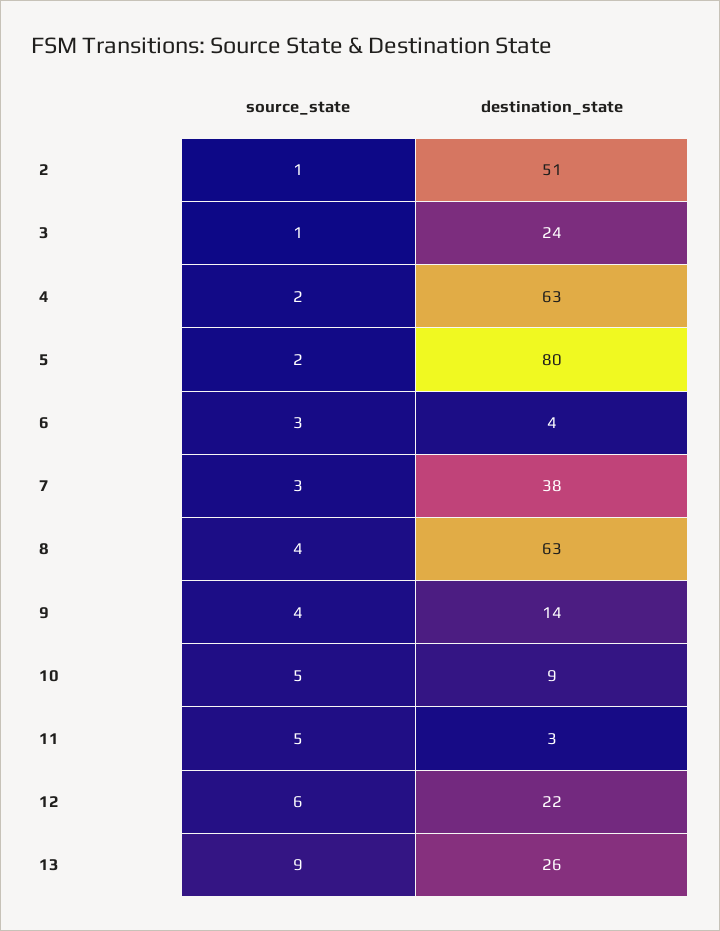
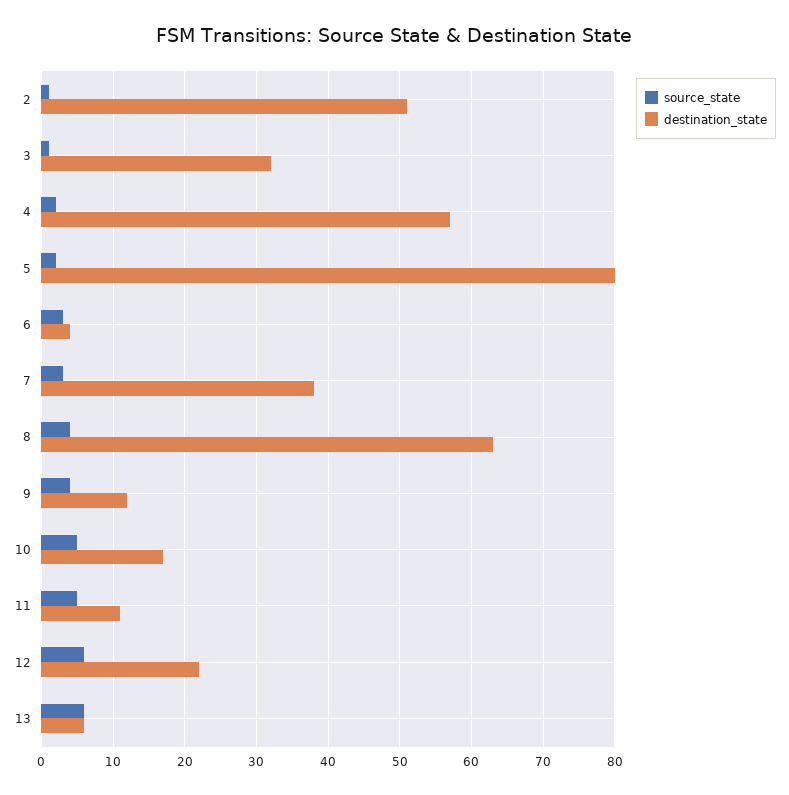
  {
    "source_state": {
      "2": 1,
      "3": 1,
      "4": 2,
      "5": 2,
      "6": 3,
      "7": 3,
      "8": 4,
      "9": 4,
      "10": 5,
      "11": 5,
      "12": 6,
-     "13": 9
+     "13": 6
    },
    "destination_state": {
      "2": 51,
-     "3": 24,
+     "3": 32,
-     "4": 63,
+     "4": 57,
      "5": 80,
      "6": 4,
      "7": 38,
      "8": 63,
-     "9": 14,
+     "9": 12,
-     "10": 9,
+     "10": 17,
-     "11": 3,
+     "11": 11,
      "12": 22,
-     "13": 26
+     "13": 6
    }
  }

